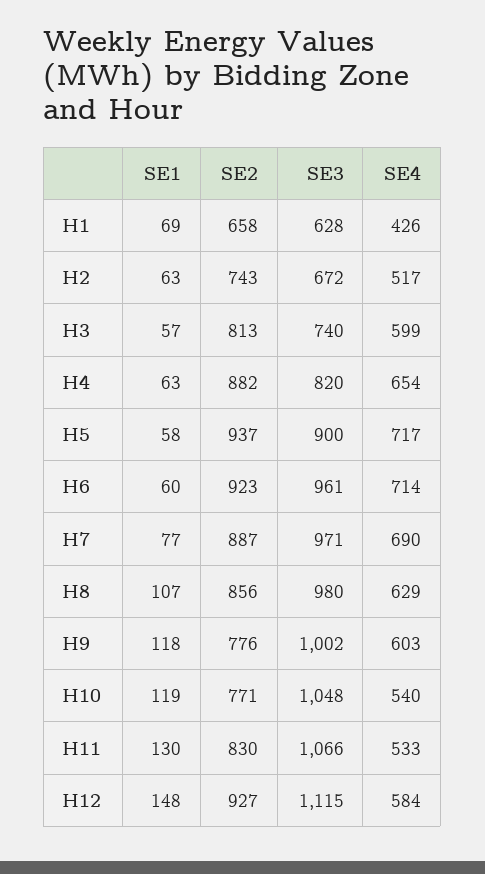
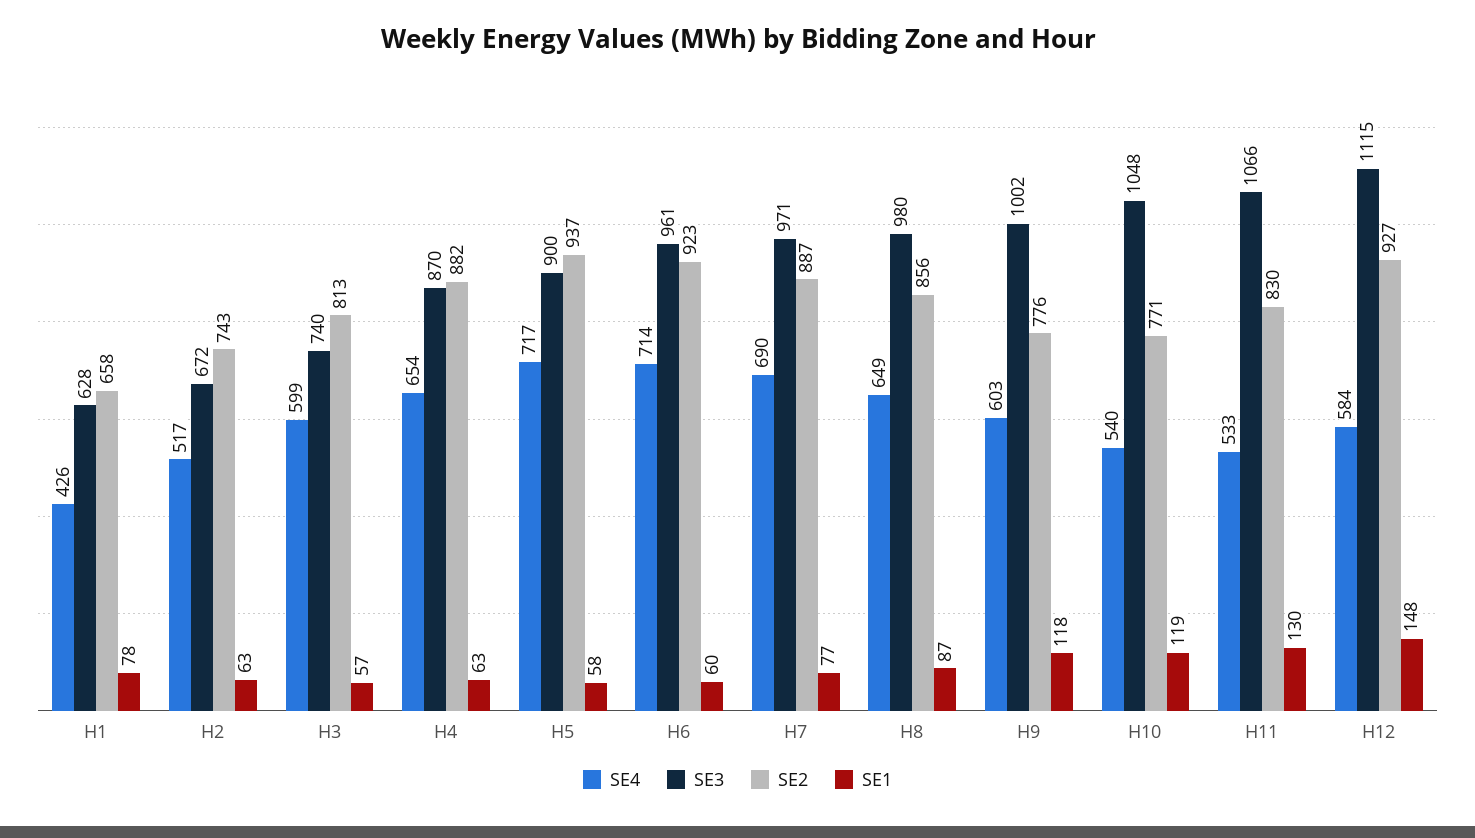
  {
    "SE1": {
-     "H1": 69,
+     "H1": 78,
      "H2": 63,
      "H3": 57,
      "H4": 63,
      "H5": 58,
      "H6": 60,
      "H7": 77,
-     "H8": 107,
+     "H8": 87,
      "H9": 118,
      "H10": 119,
      "H11": 130,
      "H12": 148
    },
    "SE2": {
      "H1": 658,
      "H2": 743,
      "H3": 813,
      "H4": 882,
      "H5": 937,
      "H6": 923,
      "H7": 887,
      "H8": 856,
      "H9": 776,
      "H10": 771,
      "H11": 830,
      "H12": 927
    },
    "SE3": {
      "H1": 628,
      "H2": 672,
      "H3": 740,
-     "H4": 820,
+     "H4": 870,
      "H5": 900,
      "H6": 961,
      "H7": 971,
      "H8": 980,
      "H9": 1002,
      "H10": 1048,
      "H11": 1066,
      "H12": 1115
    },
    "SE4": {
      "H1": 426,
      "H2": 517,
      "H3": 599,
      "H4": 654,
      "H5": 717,
      "H6": 714,
      "H7": 690,
-     "H8": 629,
+     "H8": 649,
      "H9": 603,
      "H10": 540,
      "H11": 533,
      "H12": 584
    }
  }

